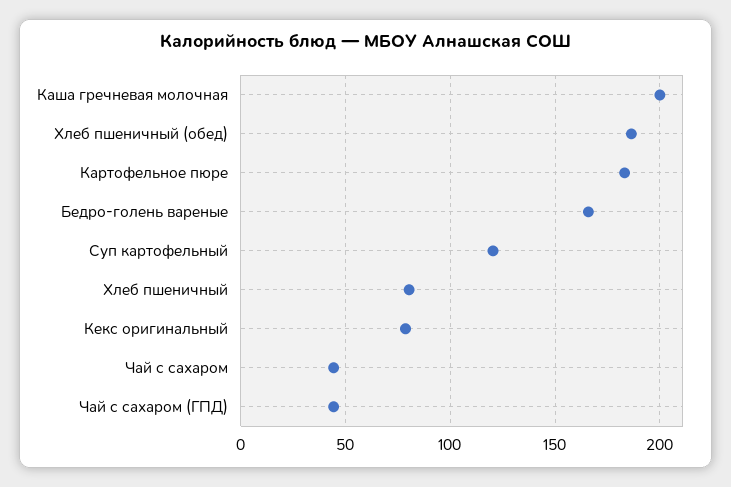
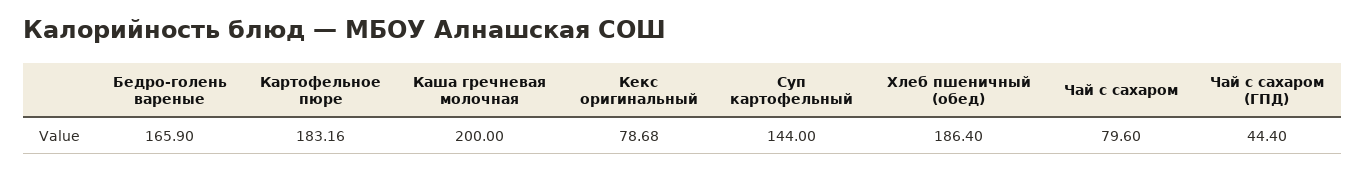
  {
    "Каша гречневая молочная": 200,
    "Хлеб пшеничный (обед)": 186.4,
    "Картофельное пюре": 183.16,
    "Бедро-голень вареные": 165.9,
-   "Суп картофельный": 120,
+   "Суп картофельный": 144,
-   "Хлеб пшеничный": 80,
    "Кекс оригинальный": 78.68,
-   "Чай с сахаром": 45,
+   "Чай с сахаром": 79.6,
    "Чай с сахаром (ГПД)": 44.4
  }

